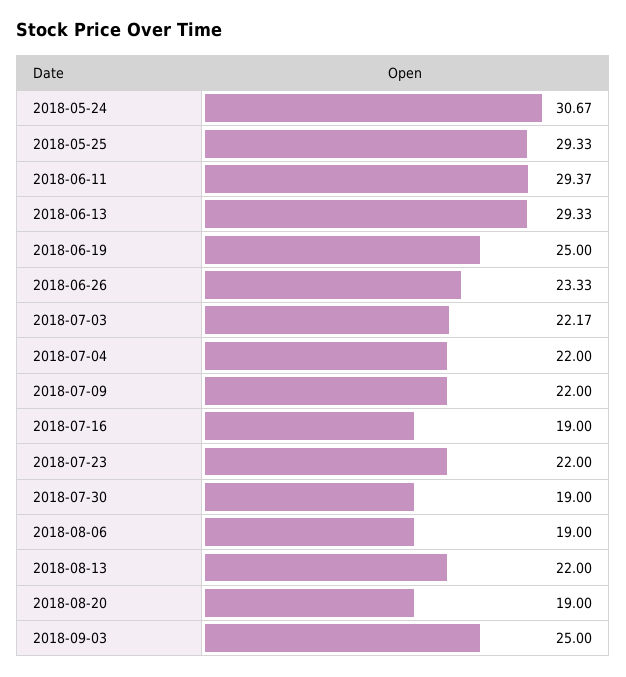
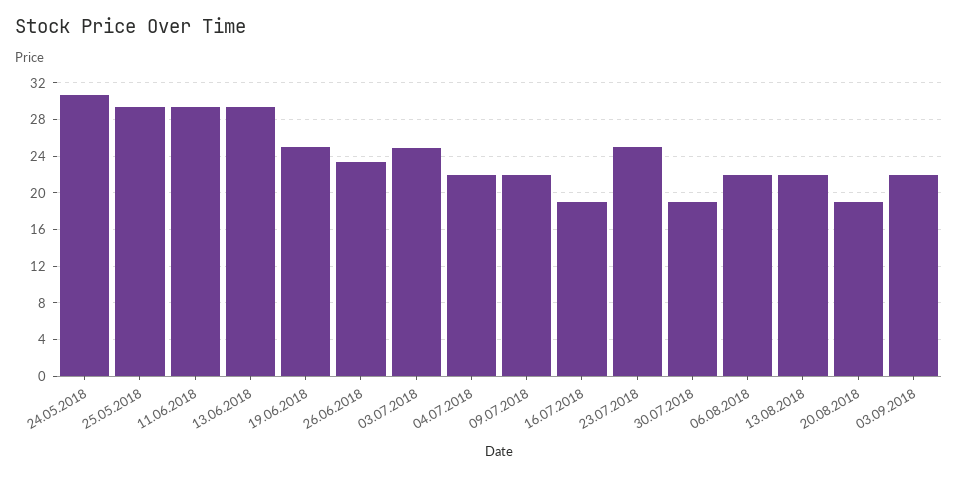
  {
    "2018-05-24": 30.67,
    "2018-05-25": 29.33,
    "2018-06-11": 29.37,
    "2018-06-13": 29.33,
    "2018-06-19": 25,
    "2018-06-26": 23.33,
-   "2018-07-03": 22.17,
+   "2018-07-03": 25,
    "2018-07-04": 22,
    "2018-07-09": 22,
    "2018-07-16": 19,
-   "2018-07-23": 22,
+   "2018-07-23": 25,
    "2018-07-30": 19,
-   "2018-08-06": 19,
+   "2018-08-06": 22,
    "2018-08-13": 22,
    "2018-08-20": 19,
-   "2018-09-03": 25
+   "2018-09-03": 22
  }

